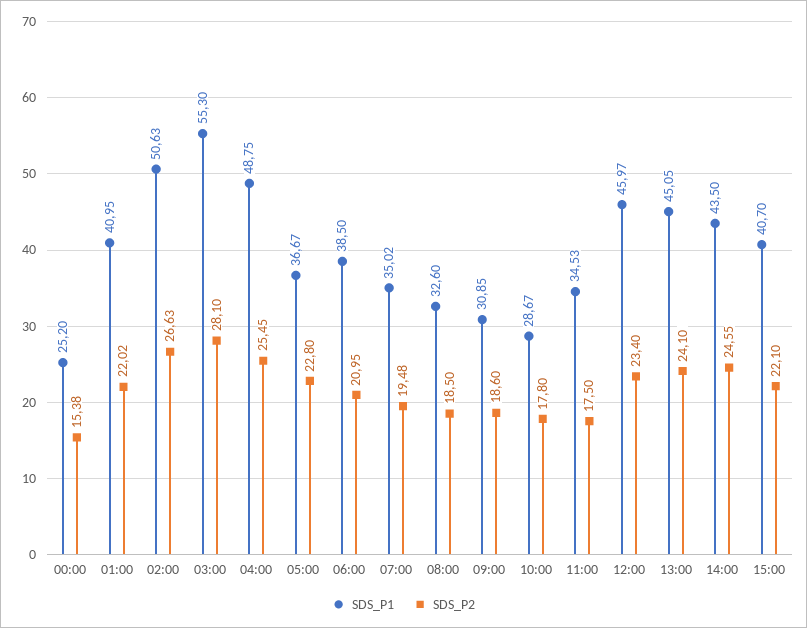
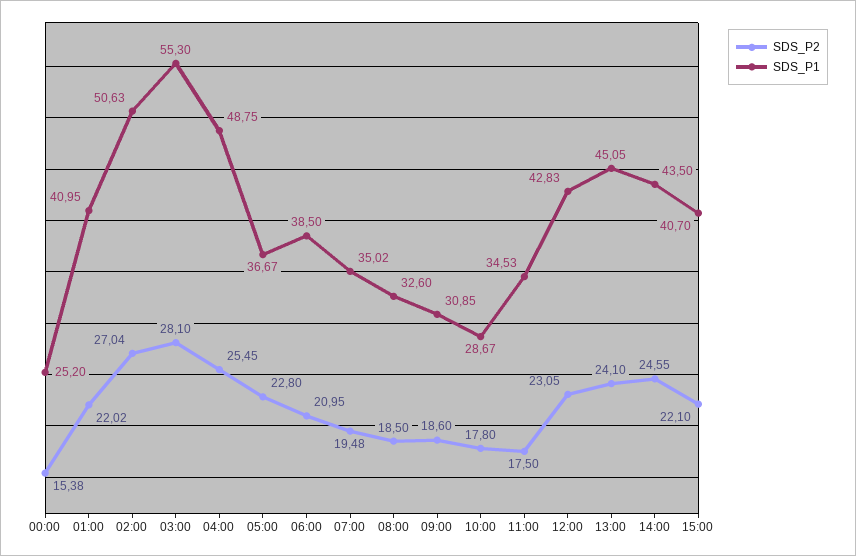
  {
    "SDS_P1": {
      "00:00": 25.2,
      "01:00": 40.95,
      "02:00": 50.63,
      "03:00": 55.3,
      "04:00": 48.75,
      "05:00": 36.67,
      "06:00": 38.5,
      "07:00": 35.02,
      "08:00": 32.6,
      "09:00": 30.85,
      "10:00": 28.67,
      "11:00": 34.53,
-     "12:00": 45.97,
+     "12:00": 42.83,
      "13:00": 45.05,
      "14:00": 43.5,
      "15:00": 40.7
    },
    "SDS_P2": {
      "00:00": 15.38,
      "01:00": 22.02,
-     "02:00": 26.63,
+     "02:00": 27.04,
      "03:00": 28.1,
      "04:00": 25.45,
      "05:00": 22.8,
      "06:00": 20.95,
      "07:00": 19.48,
      "08:00": 18.5,
      "09:00": 18.6,
      "10:00": 17.8,
      "11:00": 17.5,
-     "12:00": 23.4,
+     "12:00": 23.05,
      "13:00": 24.1,
      "14:00": 24.55,
      "15:00": 22.1
    }
  }

